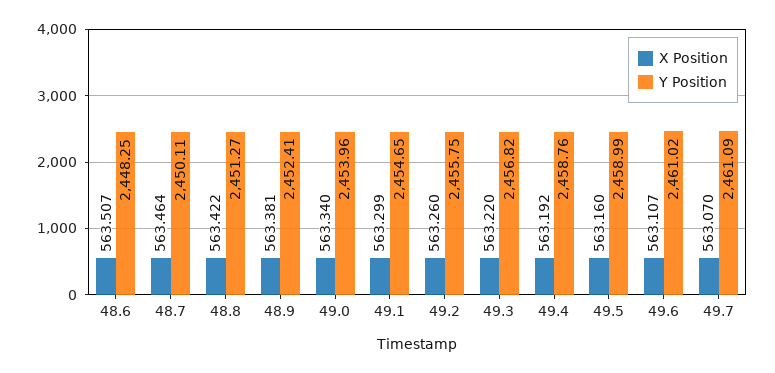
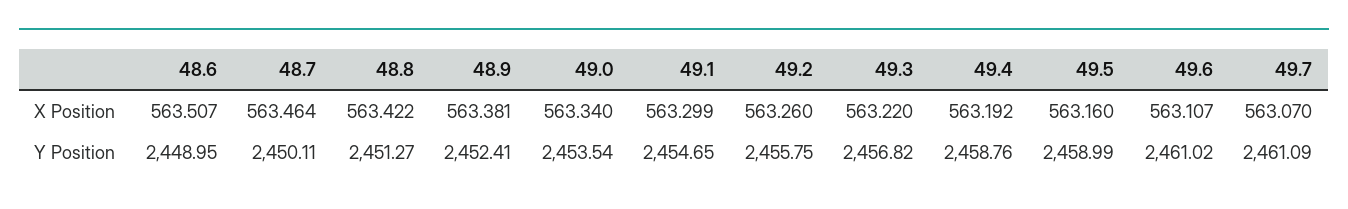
  {
    "X Position": {
      "48.6": 563.507,
      "48.7": 563.464,
      "48.8": 563.422,
      "48.9": 563.381,
      "49.0": 563.34,
      "49.1": 563.299,
      "49.2": 563.26,
      "49.3": 563.22,
      "49.4": 563.192,
      "49.5": 563.16,
      "49.6": 563.107,
      "49.7": 563.07
    },
    "Y Position": {
-     "48.6": 2448.25,
+     "48.6": 2448.95,
      "48.7": 2450.11,
      "48.8": 2451.27,
      "48.9": 2452.41,
-     "49.0": 2453.96,
+     "49.0": 2453.54,
      "49.1": 2454.65,
      "49.2": 2455.75,
      "49.3": 2456.82,
      "49.4": 2458.76,
      "49.5": 2458.99,
      "49.6": 2461.02,
      "49.7": 2461.09
    }
  }

